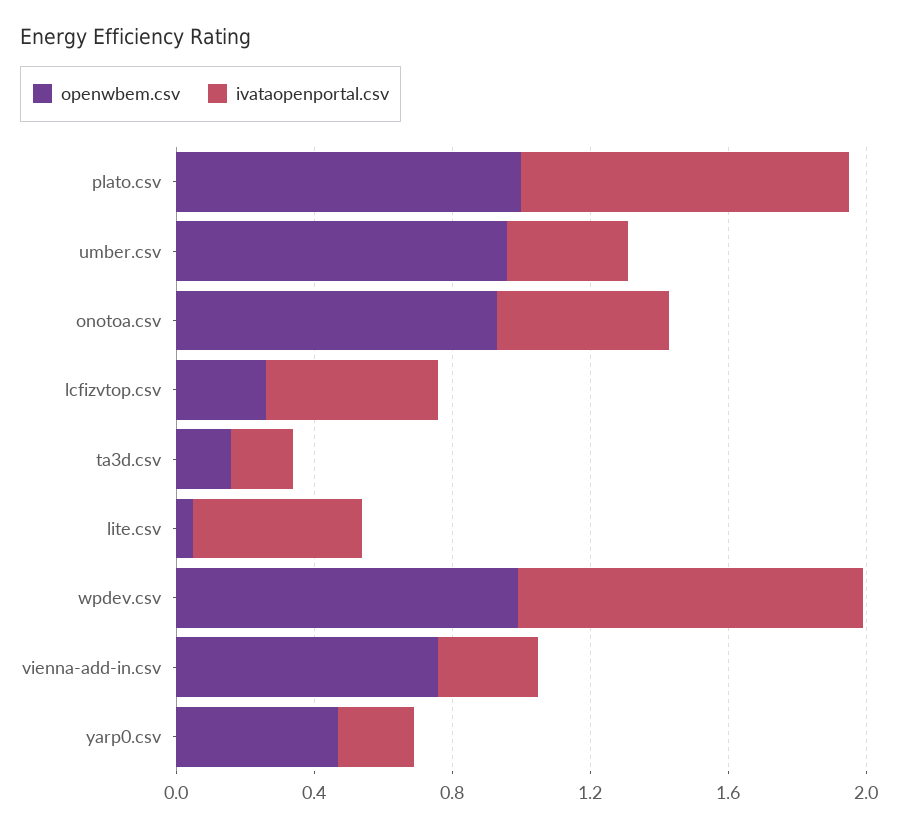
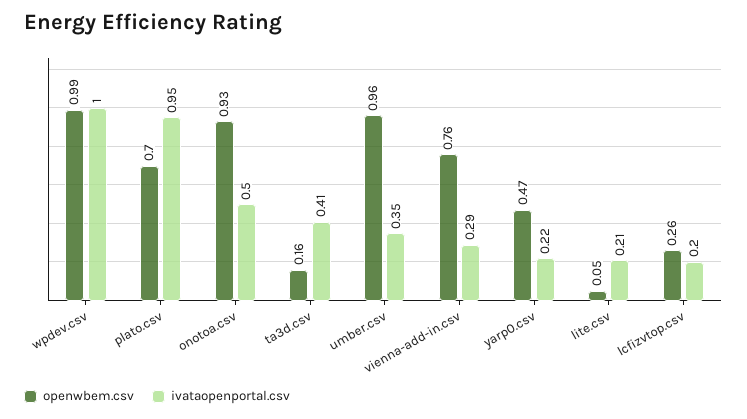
  {
    "openwbem.csv": {
-     "plato.csv": 1,
+     "plato.csv": 0.7,
      "umber.csv": 0.96,
      "onotoa.csv": 0.93,
      "lcfizvtop.csv": 0.26,
      "ta3d.csv": 0.16,
      "lite.csv": 0.05,
      "wpdev.csv": 0.99,
      "vienna-add-in.csv": 0.76,
      "yarp0.csv": 0.47
    },
    "ivataopenportal.csv": {
      "plato.csv": 0.95,
      "umber.csv": 0.35,
      "onotoa.csv": 0.5,
-     "lcfizvtop.csv": 0.5,
+     "lcfizvtop.csv": 0.2,
-     "ta3d.csv": 0.2,
+     "ta3d.csv": 0.41,
-     "lite.csv": 0.5,
+     "lite.csv": 0.21,
      "wpdev.csv": 1,
      "vienna-add-in.csv": 0.29,
      "yarp0.csv": 0.22
    }
  }

